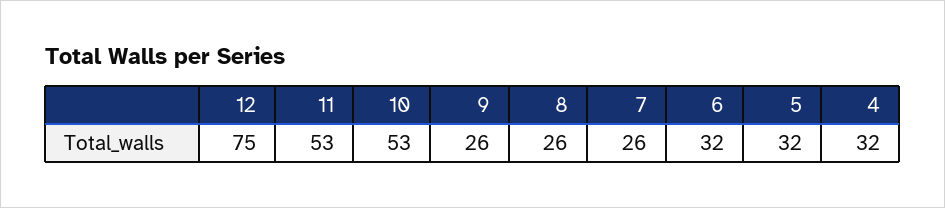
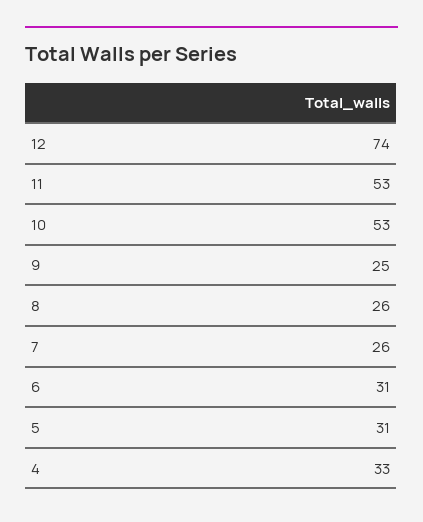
  {
-   "12": 75,
+   "12": 74,
    "11": 53,
    "10": 53,
-   "9": 26,
+   "9": 25,
    "8": 26,
    "7": 26,
-   "6": 32,
+   "6": 31,
-   "5": 32,
+   "5": 31,
-   "4": 32
+   "4": 33
  }

